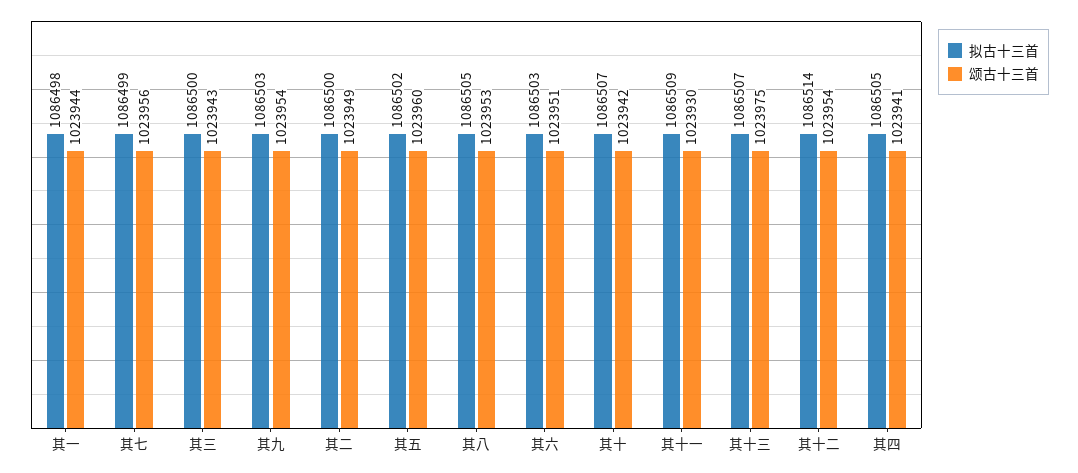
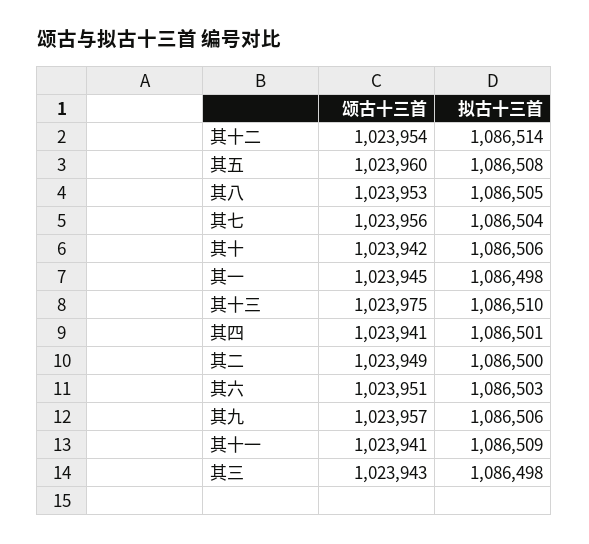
  {
    "拟古十三首": {
      "其一": 1086498,
-     "其七": 1086499,
+     "其七": 1086504,
-     "其三": 1086500,
+     "其三": 1086498,
-     "其九": 1086503,
+     "其九": 1086506,
      "其二": 1086500,
-     "其五": 1086502,
+     "其五": 1086508,
      "其八": 1086505,
      "其六": 1086503,
-     "其十": 1086507,
+     "其十": 1086506,
      "其十一": 1086509,
-     "其十三": 1086507,
+     "其十三": 1086510,
      "其十二": 1086514,
-     "其四": 1086505
+     "其四": 1086501
    },
    "颂古十三首": {
-     "其一": 1023944,
+     "其一": 1023945,
      "其七": 1023956,
      "其三": 1023943,
-     "其九": 1023954,
+     "其九": 1023957,
      "其二": 1023949,
      "其五": 1023960,
      "其八": 1023953,
      "其六": 1023951,
      "其十": 1023942,
-     "其十一": 1023930,
+     "其十一": 1023941,
      "其十三": 1023975,
      "其十二": 1023954,
      "其四": 1023941
    }
  }

